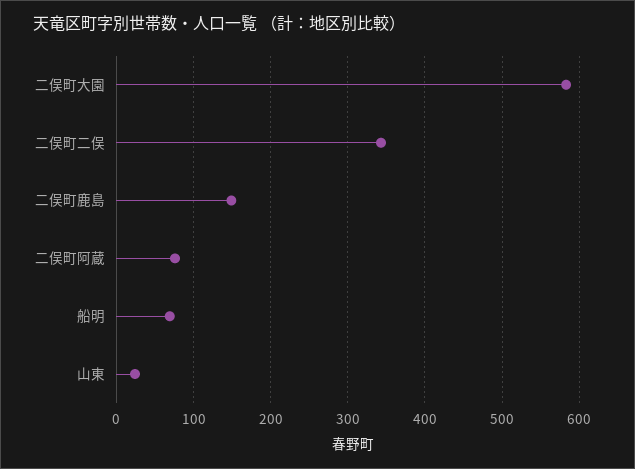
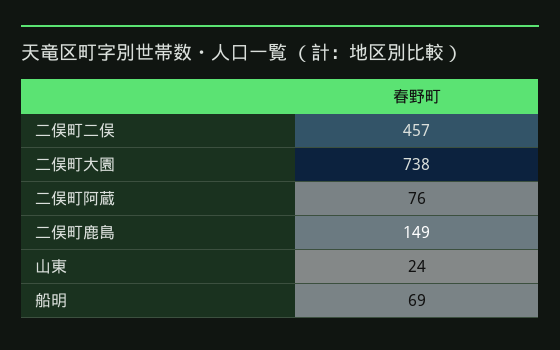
  {
-   "二俣町大園": 580,
+   "二俣町大園": 738,
-   "二俣町二俣": 340,
+   "二俣町二俣": 457,
    "二俣町鹿島": 149,
    "二俣町阿蔵": 76,
    "船明": 69,
    "山東": 24
  }

